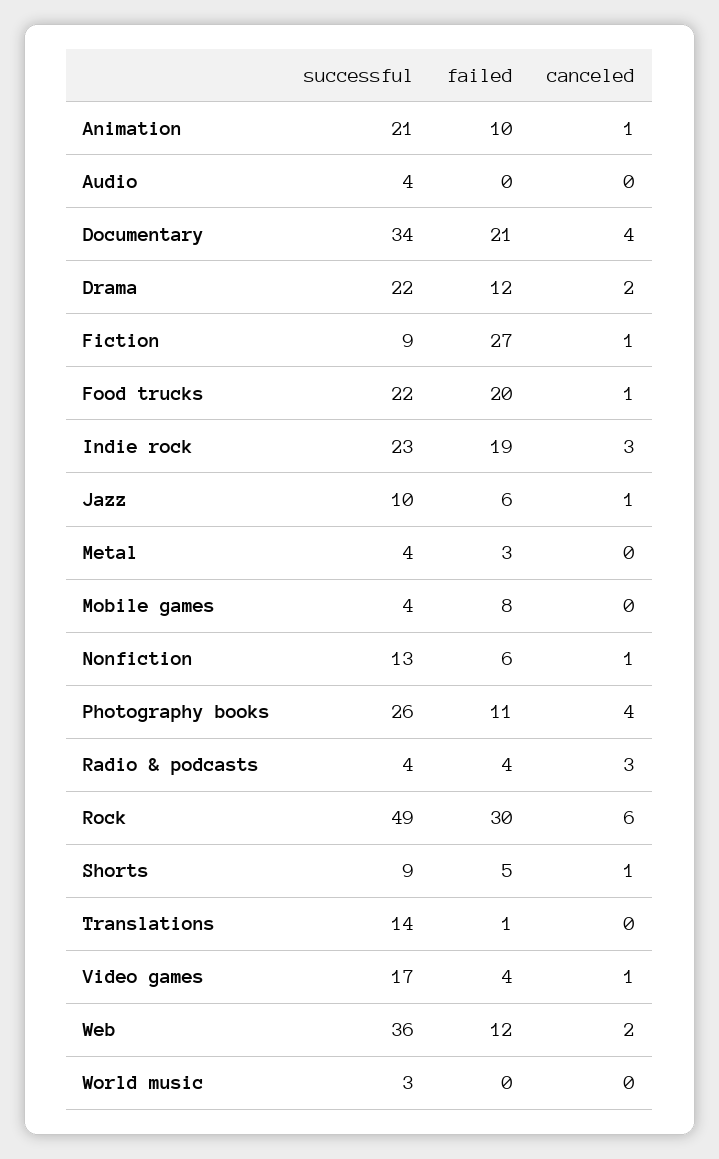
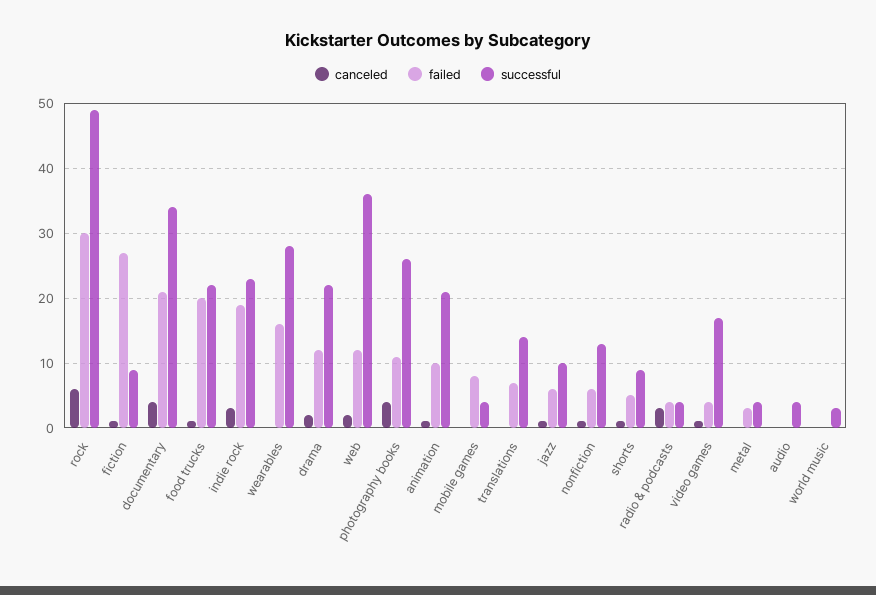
  {
    "successful": {
      "Animation": 21,
      "Audio": 4,
      "Documentary": 34,
      "Drama": 22,
      "Fiction": 9,
      "Food trucks": 22,
      "Indie rock": 23,
      "Jazz": 10,
      "Metal": 4,
      "Mobile games": 4,
      "Nonfiction": 13,
      "Photography books": 26,
      "Radio & podcasts": 4,
      "Rock": 49,
      "Shorts": 9,
      "Translations": 14,
      "Video games": 17,
      "Web": 36,
-     "World music": 3
+     "World music": 3,
+     "wearables": 28
    },
    "failed": {
      "Animation": 10,
      "Audio": 0,
      "Documentary": 21,
      "Drama": 12,
      "Fiction": 27,
      "Food trucks": 20,
      "Indie rock": 19,
      "Jazz": 6,
      "Metal": 3,
      "Mobile games": 8,
      "Nonfiction": 6,
      "Photography books": 11,
      "Radio & podcasts": 4,
      "Rock": 30,
      "Shorts": 5,
-     "Translations": 1,
+     "Translations": 7,
      "Video games": 4,
      "Web": 12,
-     "World music": 0
+     "World music": 0,
+     "wearables": 16
    },
    "canceled": {
      "Animation": 1,
      "Audio": 0,
      "Documentary": 4,
      "Drama": 2,
      "Fiction": 1,
      "Food trucks": 1,
      "Indie rock": 3,
      "Jazz": 1,
      "Metal": 0,
      "Mobile games": 0,
      "Nonfiction": 1,
      "Photography books": 4,
      "Radio & podcasts": 3,
      "Rock": 6,
      "Shorts": 1,
      "Translations": 0,
      "Video games": 1,
      "Web": 2,
-     "World music": 0
+     "World music": 0,
+     "wearables": 0
    }
  }

